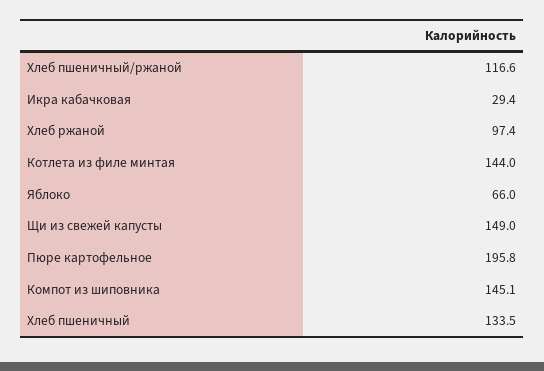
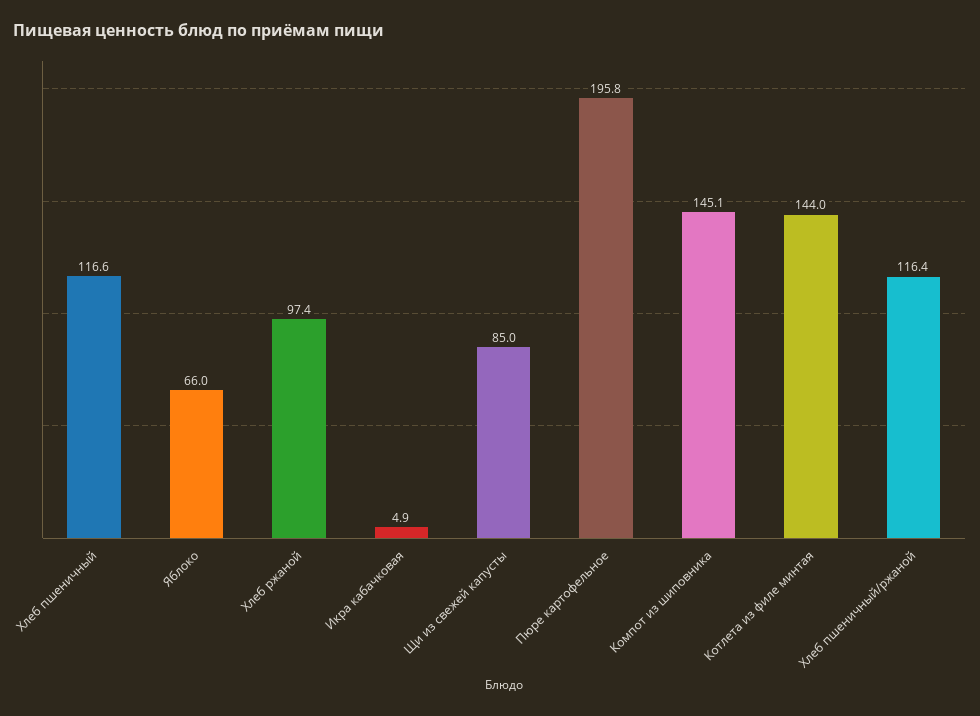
  {
-   "Хлеб пшеничный/ржаной": 116.6,
+   "Хлеб пшеничный/ржаной": 116.4,
-   "Икра кабачковая": 29.4,
+   "Икра кабачковая": 4.9,
    "Хлеб ржаной": 97.4,
    "Котлета из филе минтая": 144,
    "Яблоко": 66,
-   "Щи из свежей капусты": 149,
+   "Щи из свежей капусты": 85,
    "Пюре картофельное": 195.8,
    "Компот из шиповника": 145.1,
-   "Хлеб пшеничный": 133.5
+   "Хлеб пшеничный": 116.6
  }

